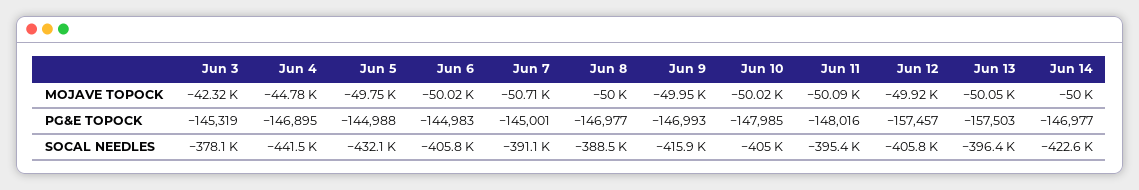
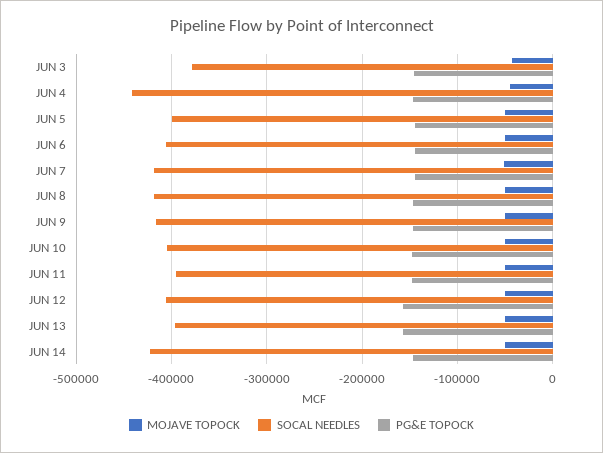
  {
    "MOJAVE TOPOCK": {
      "Jun 3": -42320,
      "Jun 4": -44780,
      "Jun 5": -49750,
      "Jun 6": -50020,
      "Jun 7": -50710,
      "Jun 8": -50000,
      "Jun 9": -49950,
      "Jun 10": -50020,
      "Jun 11": -50090,
      "Jun 12": -49920,
      "Jun 13": -50050,
      "Jun 14": -50000
    },
    "PG&E TOPOCK": {
      "Jun 3": -145319,
      "Jun 4": -146895,
      "Jun 5": -144988,
      "Jun 6": -144983,
      "Jun 7": -145001,
      "Jun 8": -146977,
      "Jun 9": -146993,
      "Jun 10": -147985,
      "Jun 11": -148016,
      "Jun 12": -157457,
      "Jun 13": -157503,
      "Jun 14": -146977
    },
    "SOCAL NEEDLES": {
      "Jun 3": -378100,
      "Jun 4": -441500,
-     "Jun 5": -432100,
+     "Jun 5": -400000,
      "Jun 6": -405800,
-     "Jun 7": -391100,
+     "Jun 7": -420000,
-     "Jun 8": -388500,
+     "Jun 8": -420000,
      "Jun 9": -415900,
      "Jun 10": -405000,
      "Jun 11": -395400,
      "Jun 12": -405800,
      "Jun 13": -396400,
      "Jun 14": -422600
    }
  }

